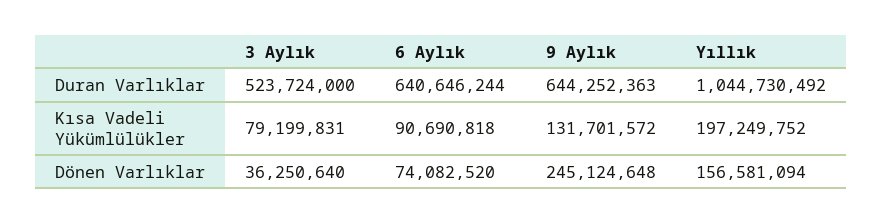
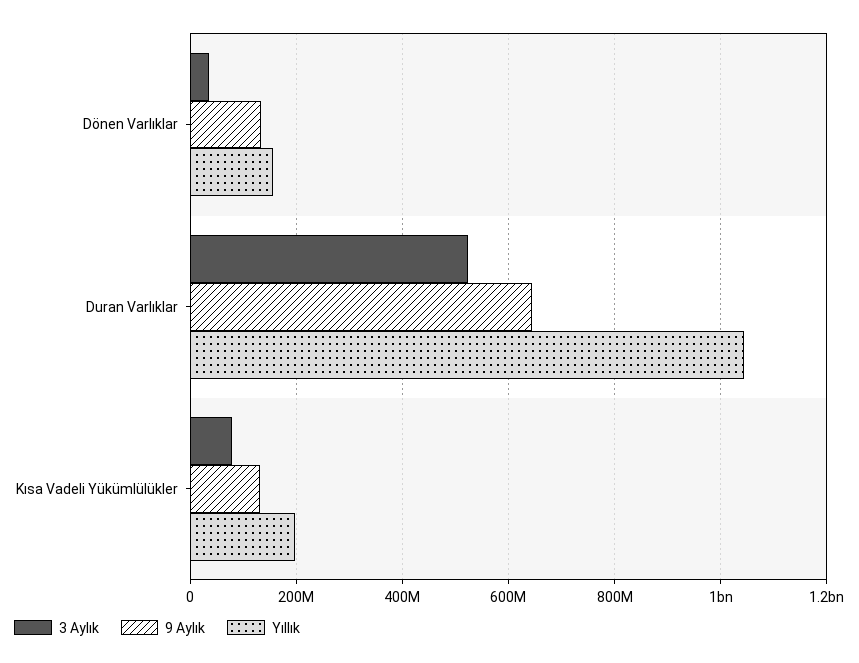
  {
    "3 Aylık": {
      "Duran Varlıklar": 523724000,
      "Kısa Vadeli Yükümlülükler": 79199831,
      "Dönen Varlıklar": 36250640
    },
-   "6 Aylık": {
-     "Duran Varlıklar": 640646244,
-     "Kısa Vadeli Yükümlülükler": 90690818,
-     "Dönen Varlıklar": 74082520
-   },
    "9 Aylık": {
      "Duran Varlıklar": 644252363,
      "Kısa Vadeli Yükümlülükler": 131701572,
-     "Dönen Varlıklar": 245124648
+     "Dönen Varlıklar": 140000000
    },
    "Yıllık": {
      "Duran Varlıklar": 1044730492,
      "Kısa Vadeli Yükümlülükler": 197249752,
      "Dönen Varlıklar": 156581094
    }
  }

